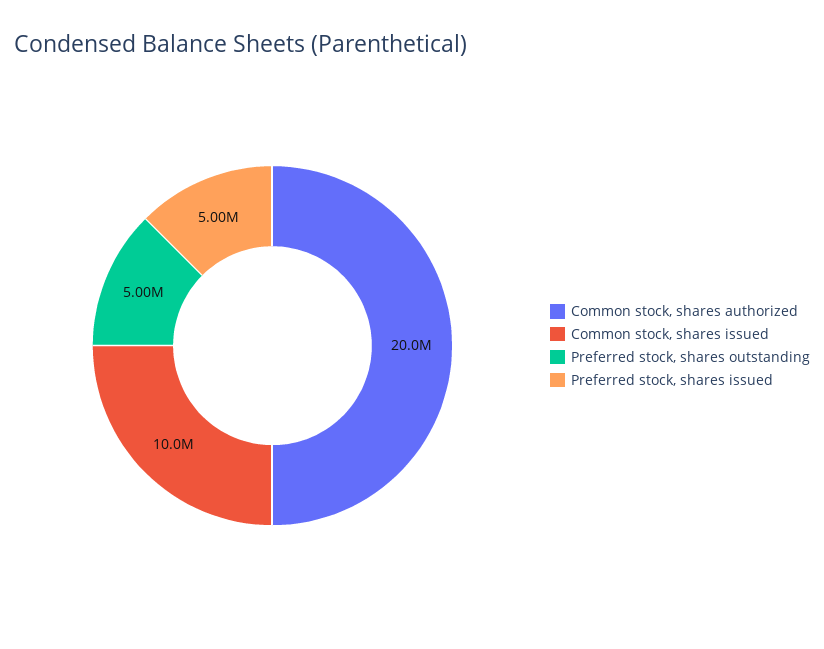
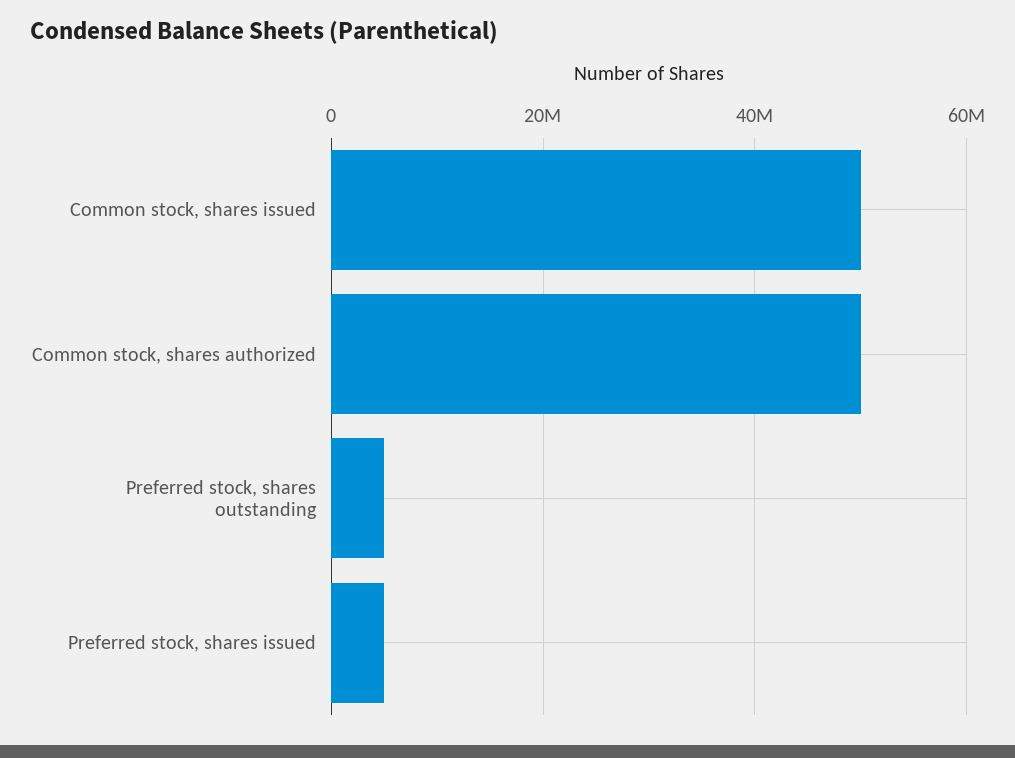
  {
-   "Common stock, shares authorized": 20000000,
+   "Common stock, shares authorized": 50000000,
-   "Common stock, shares issued": 10000000,
+   "Common stock, shares issued": 50000000,
    "Preferred stock, shares outstanding": 5000000,
    "Preferred stock, shares issued": 5000000
  }

